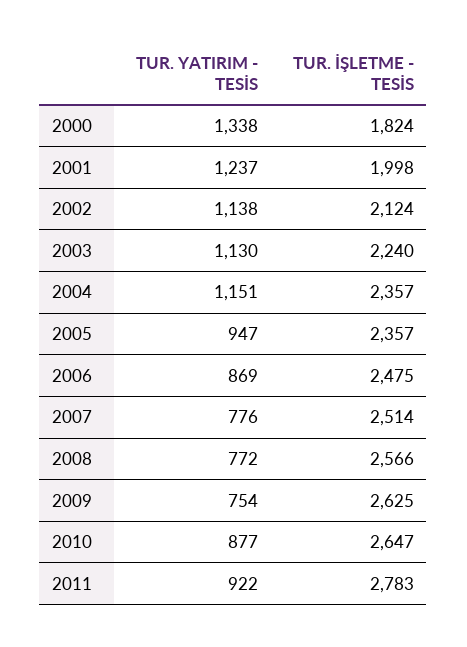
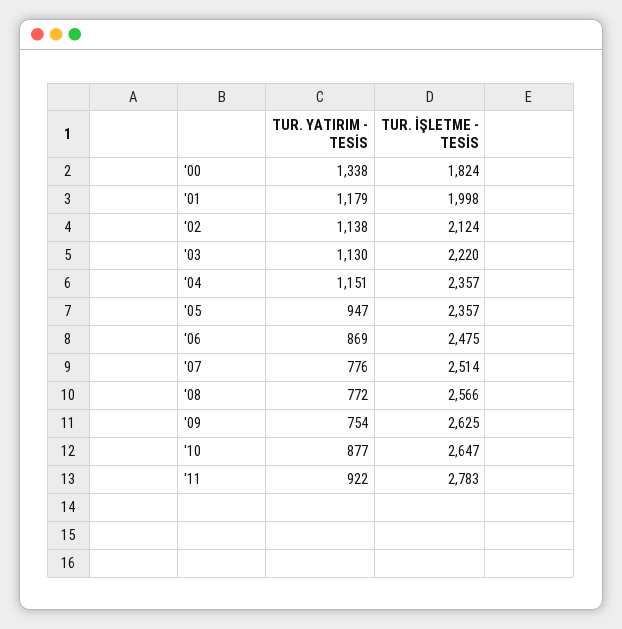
  {
    "TUR. YATIRIM - TESİS": {
      "2000": 1338,
-     "2001": 1237,
+     "2001": 1179,
      "2002": 1138,
      "2003": 1130,
      "2004": 1151,
      "2005": 947,
      "2006": 869,
      "2007": 776,
      "2008": 772,
      "2009": 754,
      "2010": 877,
      "2011": 922
    },
    "TUR. İŞLETME - TESİS": {
      "2000": 1824,
      "2001": 1998,
      "2002": 2124,
-     "2003": 2240,
+     "2003": 2220,
      "2004": 2357,
      "2005": 2357,
      "2006": 2475,
      "2007": 2514,
      "2008": 2566,
      "2009": 2625,
      "2010": 2647,
      "2011": 2783
    }
  }

